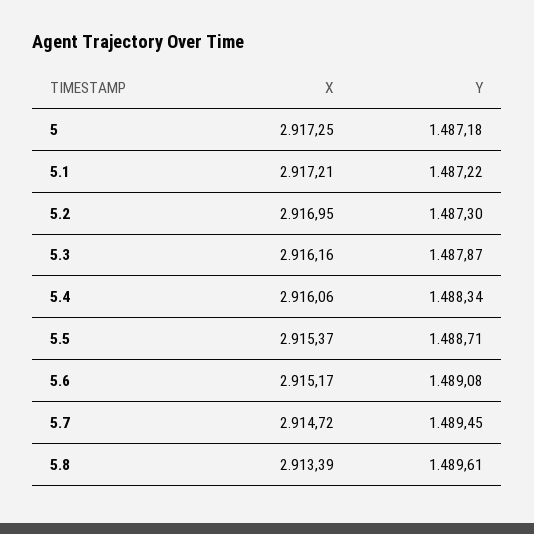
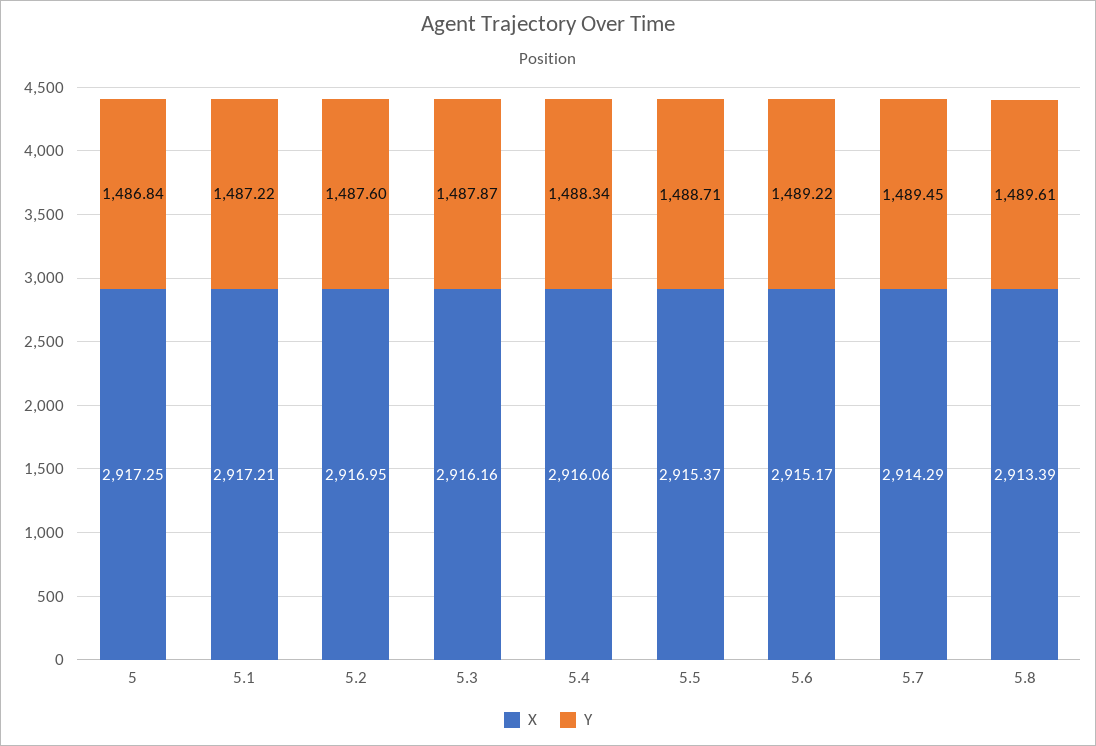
  {
    "X": {
      "5": 2917.25,
      "5.1": 2917.21,
      "5.2": 2916.95,
      "5.3": 2916.16,
      "5.4": 2916.06,
      "5.5": 2915.37,
      "5.6": 2915.17,
-     "5.7": 2914.72,
+     "5.7": 2914.29,
      "5.8": 2913.39
    },
    "Y": {
-     "5": 1487.18,
+     "5": 1486.84,
      "5.1": 1487.22,
-     "5.2": 1487.3,
+     "5.2": 1487.6,
      "5.3": 1487.87,
      "5.4": 1488.34,
      "5.5": 1488.71,
-     "5.6": 1489.08,
+     "5.6": 1489.22,
      "5.7": 1489.45,
      "5.8": 1489.61
    }
  }

